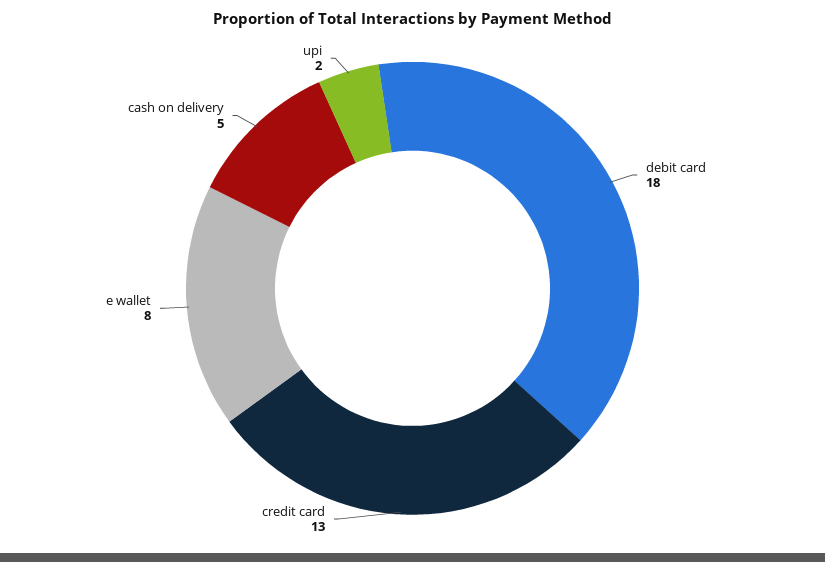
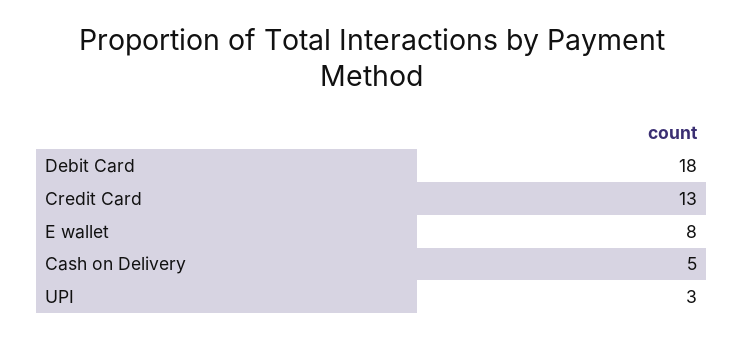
  {
    "debit card": 18,
    "credit card": 13,
    "e wallet": 8,
    "cash on delivery": 5,
-   "upi": 2
+   "upi": 3
  }

